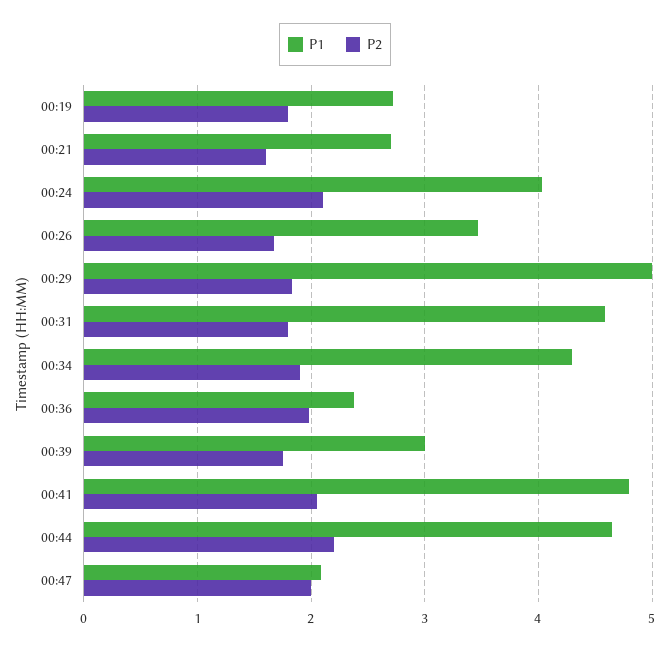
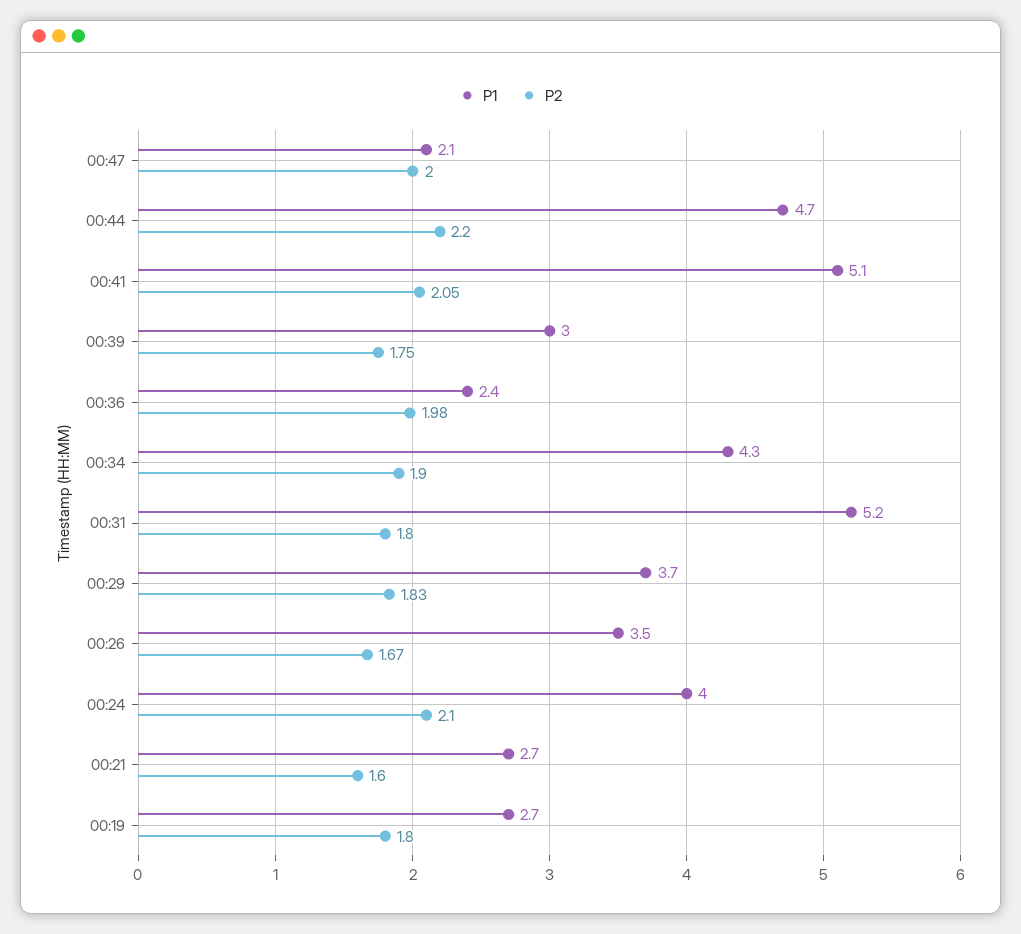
  {
    "P1": {
      "00:19": 2.7,
      "00:21": 2.7,
      "00:24": 4,
      "00:26": 3.5,
-     "00:29": 5,
+     "00:29": 3.7,
-     "00:31": 4.6,
+     "00:31": 5.2,
      "00:34": 4.3,
      "00:36": 2.4,
      "00:39": 3,
-     "00:41": 4.8,
+     "00:41": 5.1,
      "00:44": 4.7,
      "00:47": 2.1
    },
    "P2": {
      "00:19": 1.8,
      "00:21": 1.6,
      "00:24": 2.1,
      "00:26": 1.67,
      "00:29": 1.83,
      "00:31": 1.8,
      "00:34": 1.9,
      "00:36": 1.98,
      "00:39": 1.75,
      "00:41": 2.05,
      "00:44": 2.2,
      "00:47": 2
    }
  }

